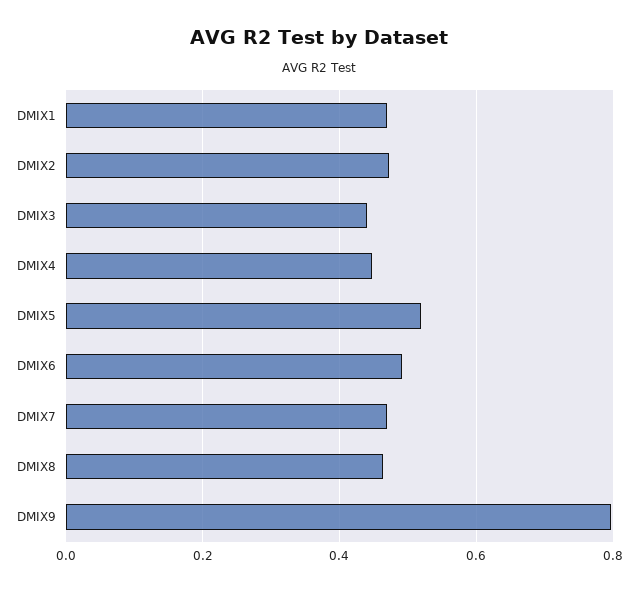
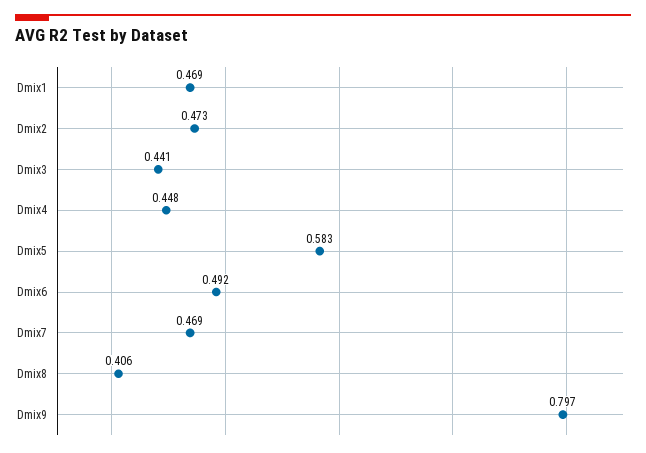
  {
    "DMIX1": 0.469,
    "DMIX2": 0.473,
    "DMIX3": 0.441,
    "DMIX4": 0.448,
-   "DMIX5": 0.52,
+   "DMIX5": 0.583,
    "DMIX6": 0.492,
    "DMIX7": 0.469,
-   "DMIX8": 0.46,
+   "DMIX8": 0.406,
    "DMIX9": 0.797
  }

